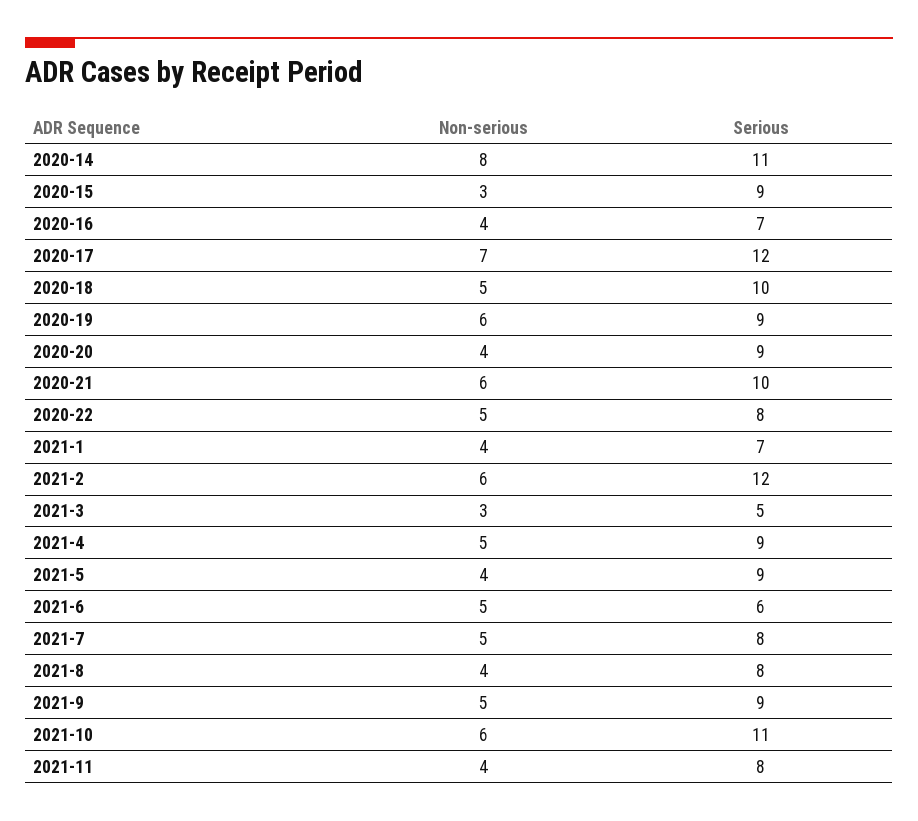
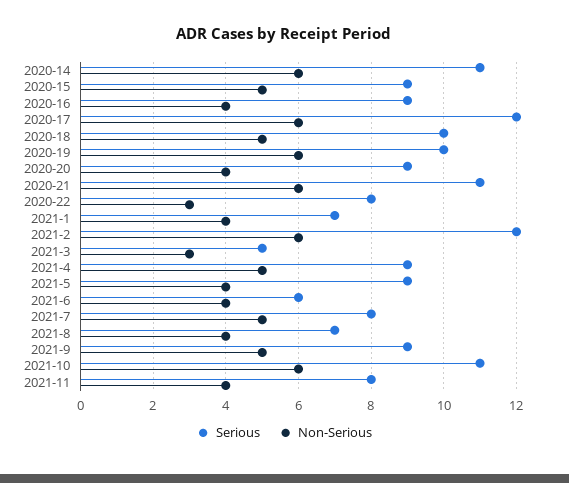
  {
    "Non-serious": {
-     "2020-14": 8,
+     "2020-14": 6,
-     "2020-15": 3,
+     "2020-15": 5,
      "2020-16": 4,
-     "2020-17": 7,
+     "2020-17": 6,
      "2020-18": 5,
      "2020-19": 6,
      "2020-20": 4,
      "2020-21": 6,
-     "2020-22": 5,
+     "2020-22": 3,
      "2021-1": 4,
      "2021-2": 6,
      "2021-3": 3,
      "2021-4": 5,
      "2021-5": 4,
-     "2021-6": 5,
+     "2021-6": 4,
      "2021-7": 5,
      "2021-8": 4,
      "2021-9": 5,
      "2021-10": 6,
      "2021-11": 4
    },
    "Serious": {
      "2020-14": 11,
      "2020-15": 9,
-     "2020-16": 7,
+     "2020-16": 9,
      "2020-17": 12,
      "2020-18": 10,
-     "2020-19": 9,
+     "2020-19": 10,
      "2020-20": 9,
-     "2020-21": 10,
+     "2020-21": 11,
      "2020-22": 8,
      "2021-1": 7,
      "2021-2": 12,
      "2021-3": 5,
      "2021-4": 9,
      "2021-5": 9,
      "2021-6": 6,
      "2021-7": 8,
-     "2021-8": 8,
+     "2021-8": 7,
      "2021-9": 9,
      "2021-10": 11,
      "2021-11": 8
    }
  }

